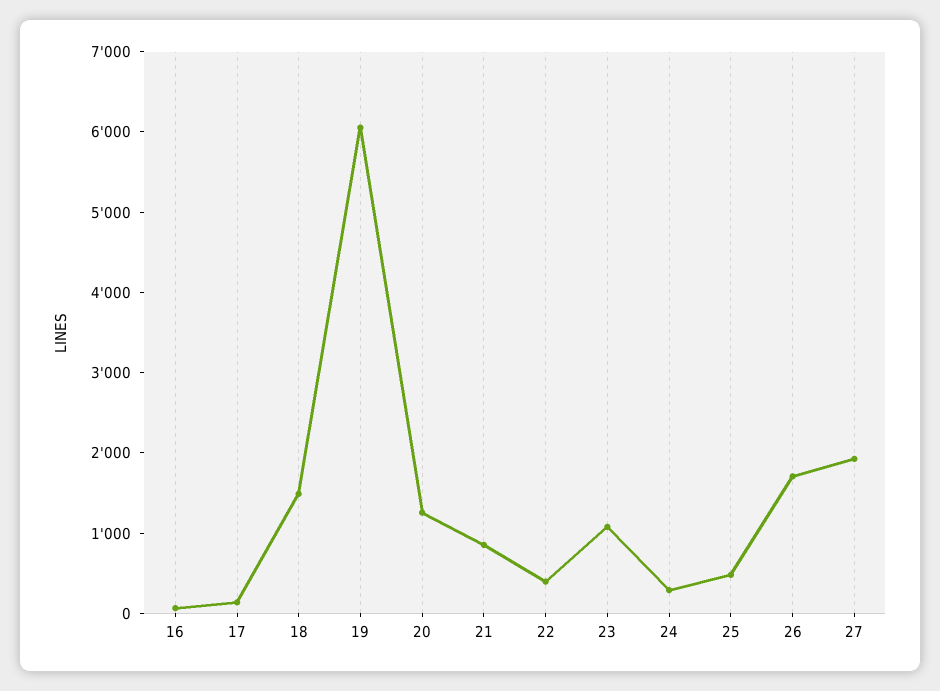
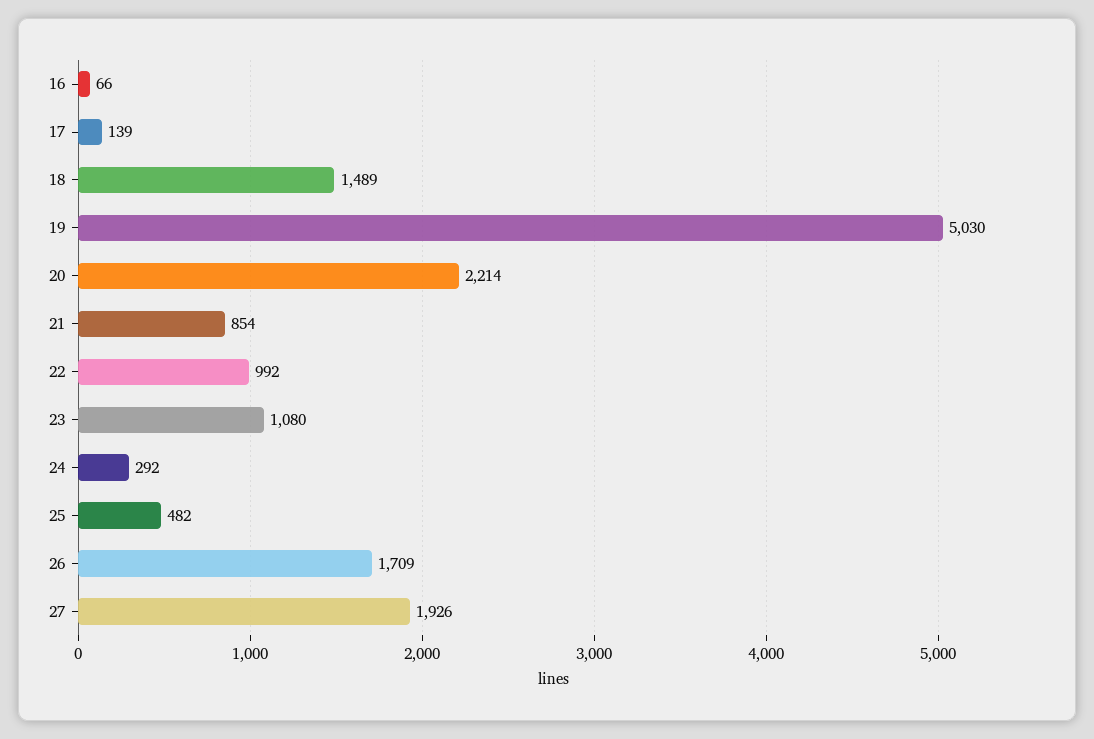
  {
    "16": 66,
    "17": 139,
    "18": 1489,
-   "19": 6000,
+   "19": 5030,
-   "20": 1200,
+   "20": 2214,
    "21": 854,
-   "22": 400,
+   "22": 992,
    "23": 1080,
    "24": 292,
    "25": 482,
    "26": 1709,
    "27": 1926
  }

